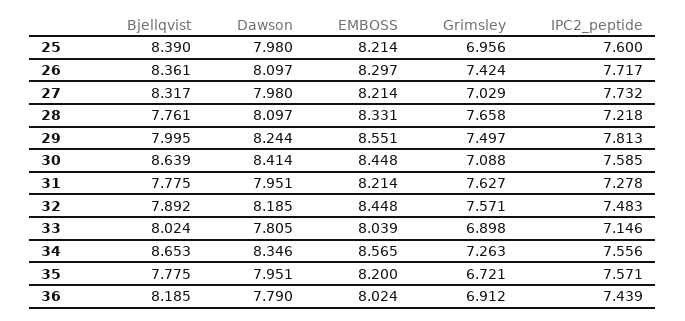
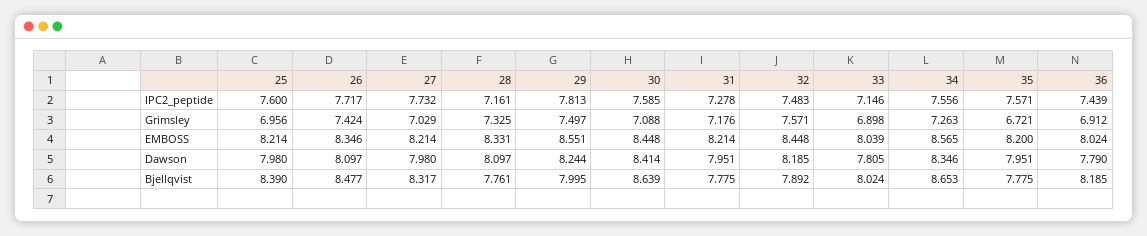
  {
    "Bjellqvist": {
      "25": 8.39,
-     "26": 8.361,
+     "26": 8.477,
      "27": 8.317,
      "28": 7.761,
      "29": 7.995,
      "30": 8.639,
      "31": 7.775,
      "32": 7.892,
      "33": 8.024,
      "34": 8.653,
      "35": 7.775,
      "36": 8.185
    },
    "Dawson": {
      "25": 7.98,
      "26": 8.097,
      "27": 7.98,
      "28": 8.097,
      "29": 8.244,
      "30": 8.414,
      "31": 7.951,
      "32": 8.185,
      "33": 7.805,
      "34": 8.346,
      "35": 7.951,
      "36": 7.79
    },
    "EMBOSS": {
      "25": 8.214,
-     "26": 8.297,
+     "26": 8.346,
      "27": 8.214,
      "28": 8.331,
      "29": 8.551,
      "30": 8.448,
      "31": 8.214,
      "32": 8.448,
      "33": 8.039,
      "34": 8.565,
      "35": 8.2,
      "36": 8.024
    },
    "Grimsley": {
      "25": 6.956,
      "26": 7.424,
      "27": 7.029,
-     "28": 7.658,
+     "28": 7.325,
      "29": 7.497,
      "30": 7.088,
-     "31": 7.627,
+     "31": 7.176,
      "32": 7.571,
      "33": 6.898,
      "34": 7.263,
      "35": 6.721,
      "36": 6.912
    },
    "IPC2_peptide": {
      "25": 7.6,
      "26": 7.717,
      "27": 7.732,
-     "28": 7.218,
+     "28": 7.161,
      "29": 7.813,
      "30": 7.585,
      "31": 7.278,
      "32": 7.483,
      "33": 7.146,
      "34": 7.556,
      "35": 7.571,
      "36": 7.439
    }
  }

